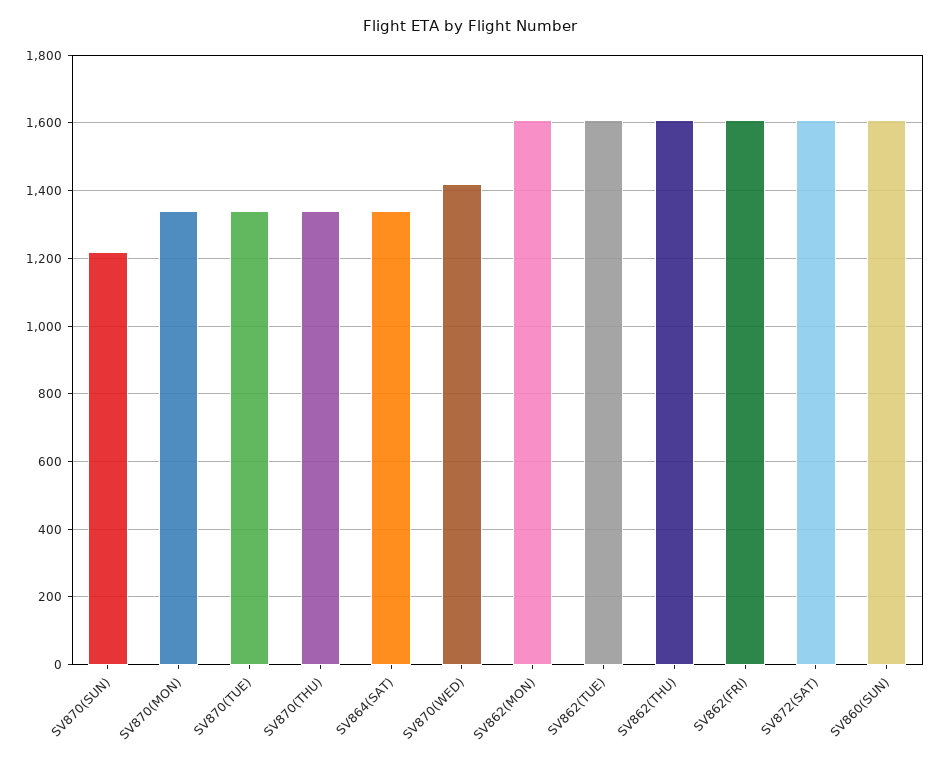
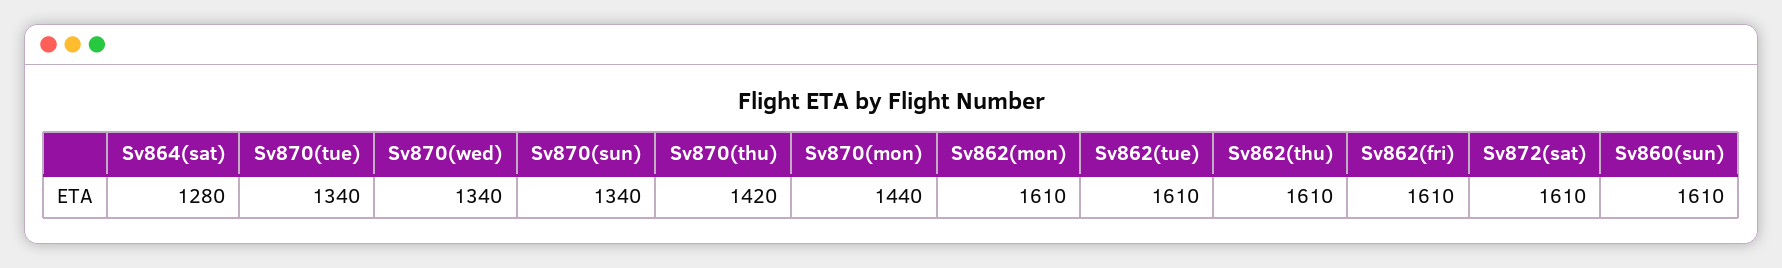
  {
-   "SV870(SUN)": 1220,
+   "SV870(SUN)": 1340,
-   "SV870(MON)": 1340,
+   "SV870(MON)": 1440,
    "SV870(TUE)": 1340,
-   "SV870(THU)": 1340,
+   "SV870(THU)": 1420,
-   "SV864(SAT)": 1340,
+   "SV864(SAT)": 1280,
-   "SV870(WED)": 1420,
+   "SV870(WED)": 1340,
    "SV862(MON)": 1610,
    "SV862(TUE)": 1610,
    "SV862(THU)": 1610,
    "SV862(FRI)": 1610,
    "SV872(SAT)": 1610,
    "SV860(SUN)": 1610
  }

